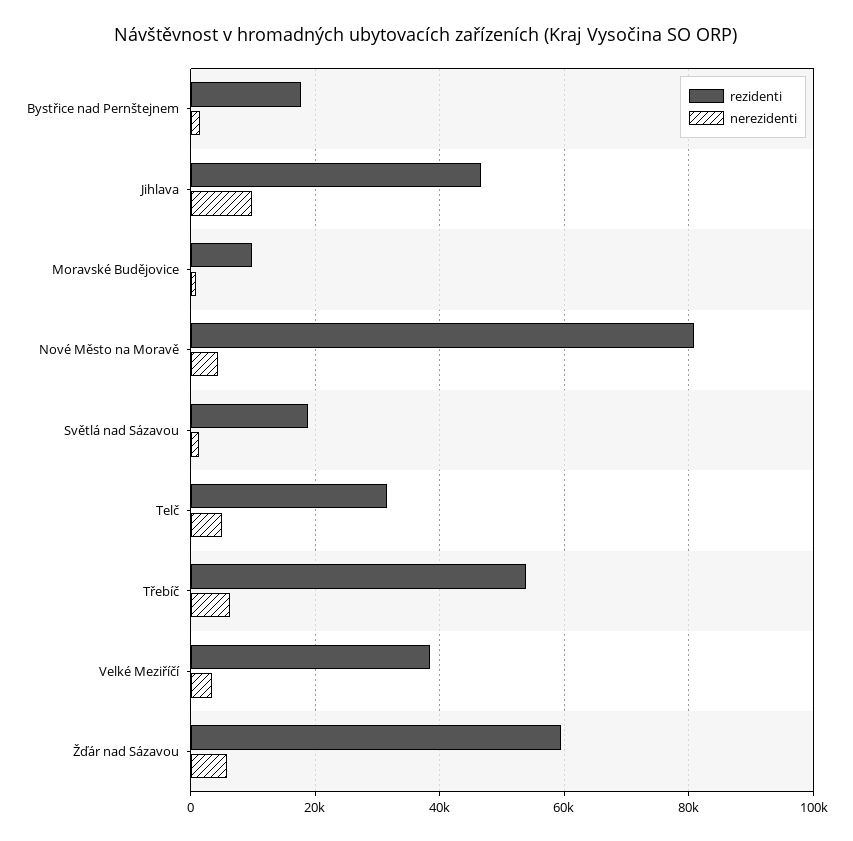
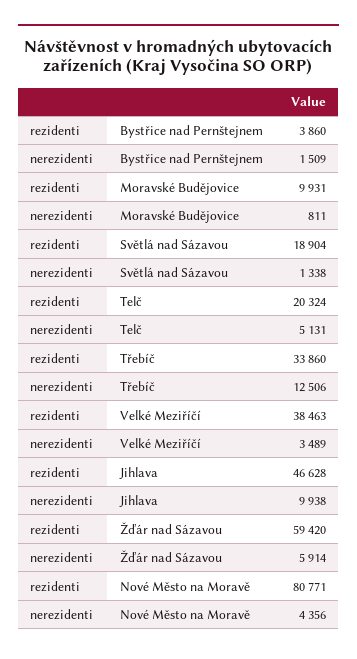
  {
    "rezidenti": {
-     "Bystřice nad Pernštejnem": 18000,
+     "Bystřice nad Pernštejnem": 3860,
      "Jihlava": 46628,
      "Moravské Budějovice": 9931,
      "Nové Město na Moravě": 80771,
      "Světlá nad Sázavou": 18904,
-     "Telč": 32000,
+     "Telč": 20324,
-     "Třebíč": 54000,
+     "Třebíč": 33860,
      "Velké Meziříčí": 38463,
      "Žďár nad Sázavou": 59420
    },
    "nerezidenti": {
      "Bystřice nad Pernštejnem": 1509,
      "Jihlava": 9938,
      "Moravské Budějovice": 811,
      "Nové Město na Moravě": 4356,
      "Světlá nad Sázavou": 1338,
      "Telč": 5131,
-     "Třebíč": 6000,
+     "Třebíč": 12506,
      "Velké Meziříčí": 3489,
      "Žďár nad Sázavou": 5914
    }
  }

